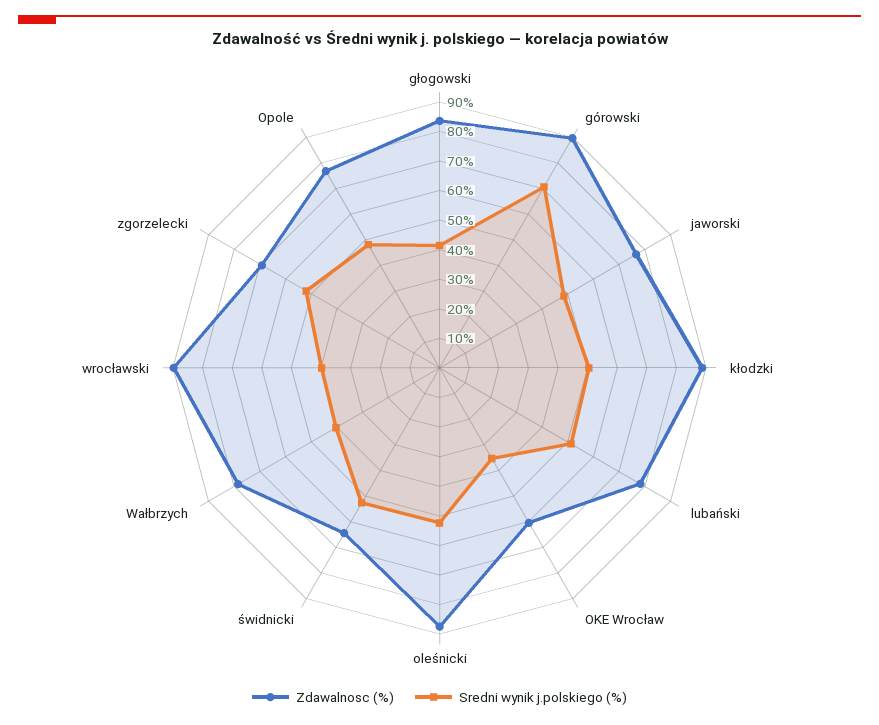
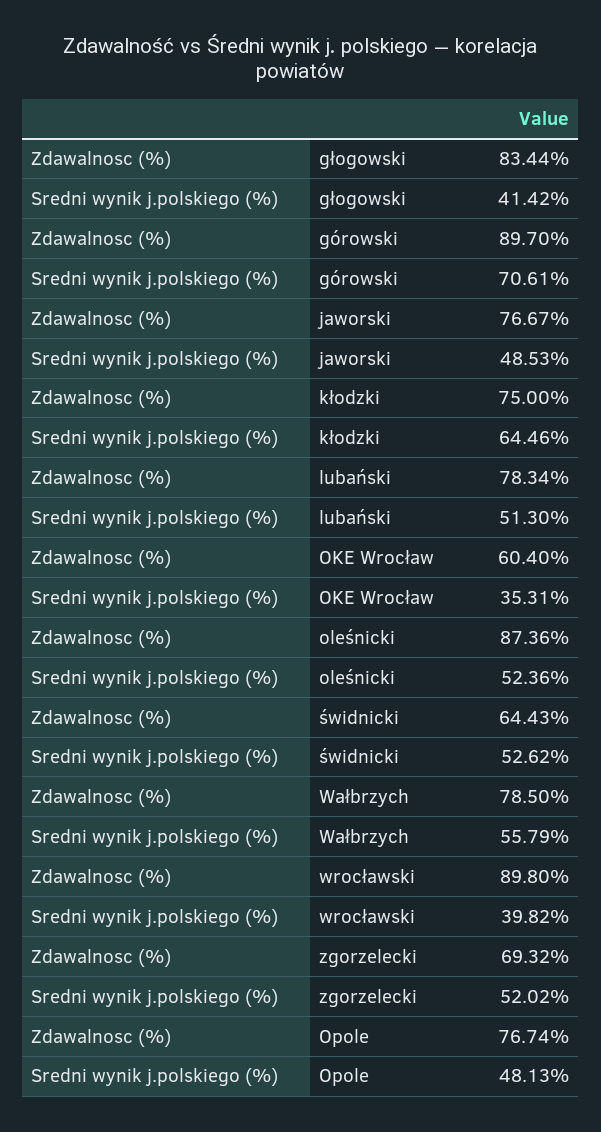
  {
    "Zdawalnosc (%)": {
      "głogowski": 83.44,
      "górowski": 89.7,
      "jaworski": 76.67,
-     "kłodzki": 90,
+     "kłodzki": 75,
      "lubański": 78.34,
      "OKE Wrocław": 60.4,
      "oleśnicki": 87.36,
      "świdnicki": 64.43,
      "Wałbrzych": 78.5,
      "wrocławski": 89.8,
      "zgorzelecki": 69.32,
      "Opole": 76.74
    },
    "Sredni wynik j.polskiego (%)": {
      "głogowski": 41.42,
      "górowski": 70.61,
      "jaworski": 48.53,
-     "kłodzki": 50,
+     "kłodzki": 64.46,
      "lubański": 51.3,
      "OKE Wrocław": 35.31,
      "oleśnicki": 52.36,
      "świdnicki": 52.62,
-     "Wałbrzych": 40,
+     "Wałbrzych": 55.79,
      "wrocławski": 39.82,
      "zgorzelecki": 52.02,
      "Opole": 48.13
    }
  }

